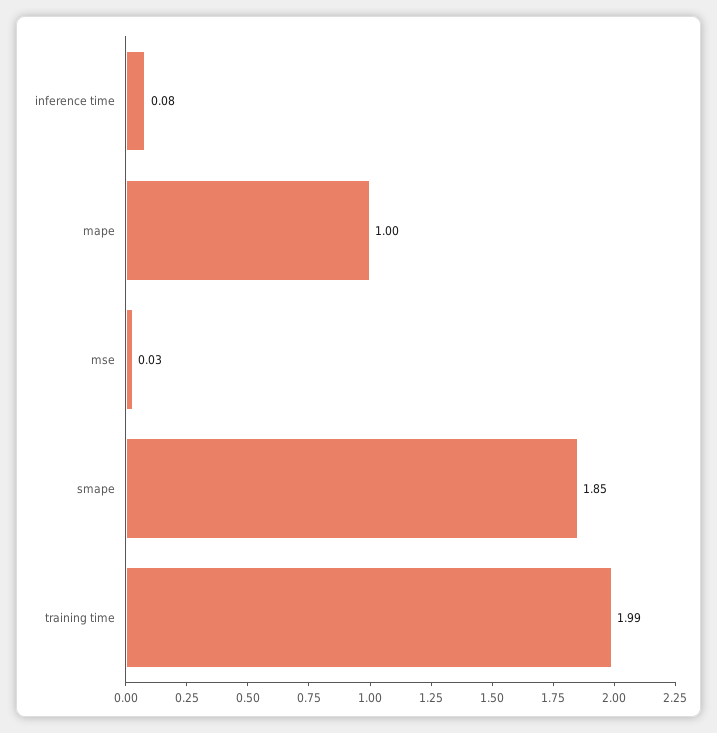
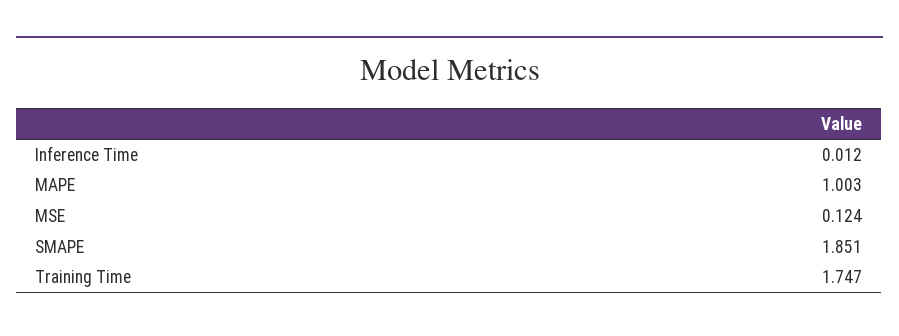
  {
-   "inference time": 0.08,
+   "inference time": 0.012,
    "mape": 1.003,
-   "mse": 0.03,
+   "mse": 0.124,
    "smape": 1.851,
-   "training time": 1.99
+   "training time": 1.747
  }

